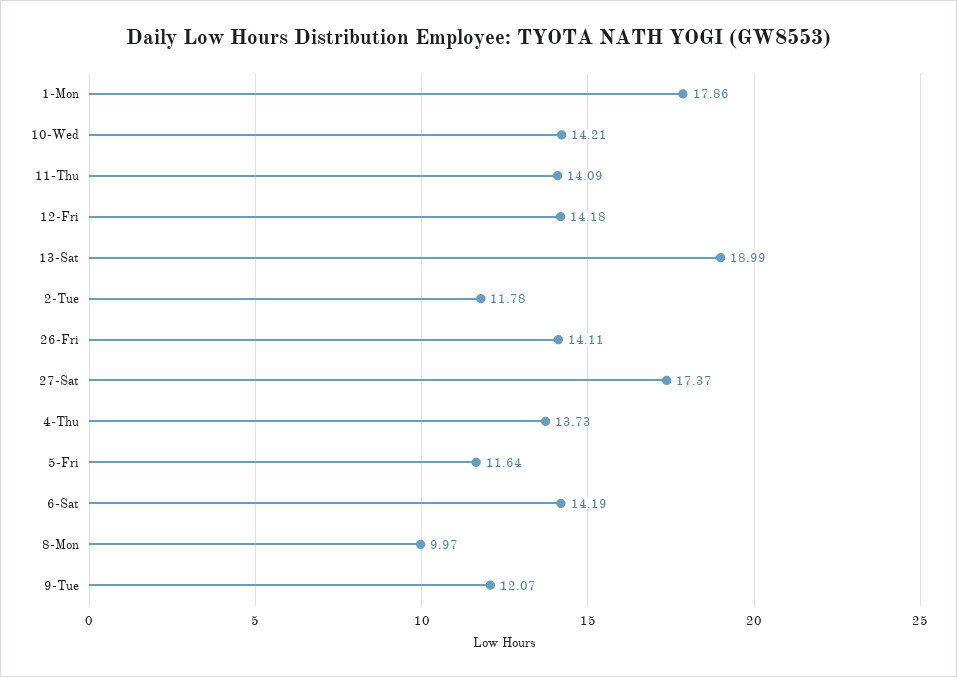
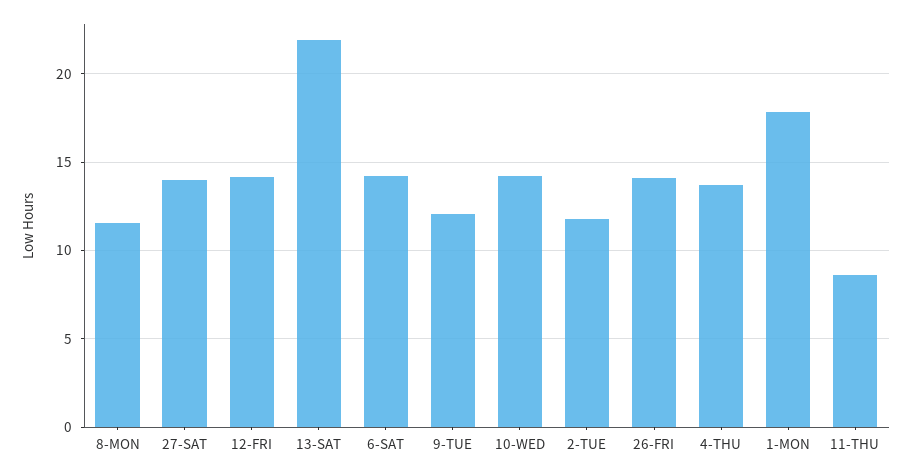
  {
    "1-Mon": 17.86,
    "10-Wed": 14.21,
-   "11-Thu": 14.09,
+   "11-Thu": 8.5,
    "12-Fri": 14.18,
-   "13-Sat": 18.99,
+   "13-Sat": 22,
    "2-Tue": 11.78,
    "26-Fri": 14.11,
-   "27-Sat": 17.37,
+   "27-Sat": 14,
    "4-Thu": 13.73,
-   "5-Fri": 11.64,
    "6-Sat": 14.19,
-   "8-Mon": 9.97,
+   "8-Mon": 11.5,
    "9-Tue": 12.07
  }

